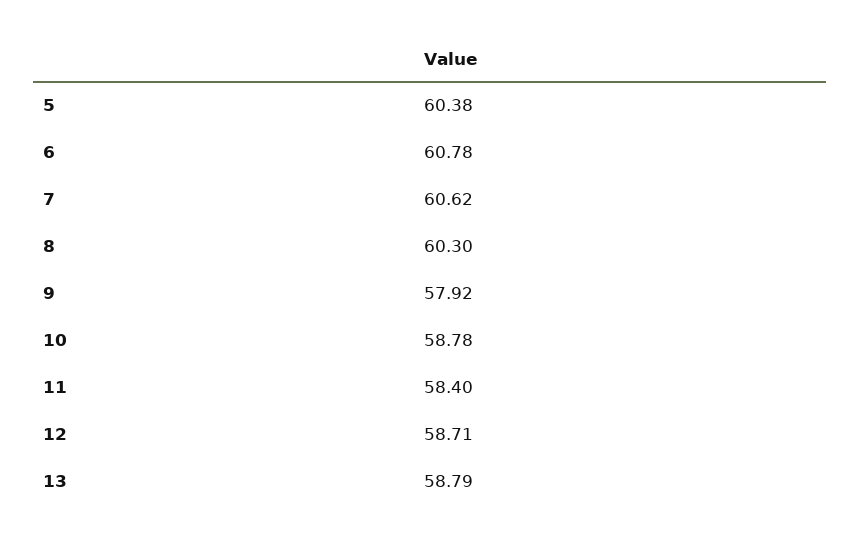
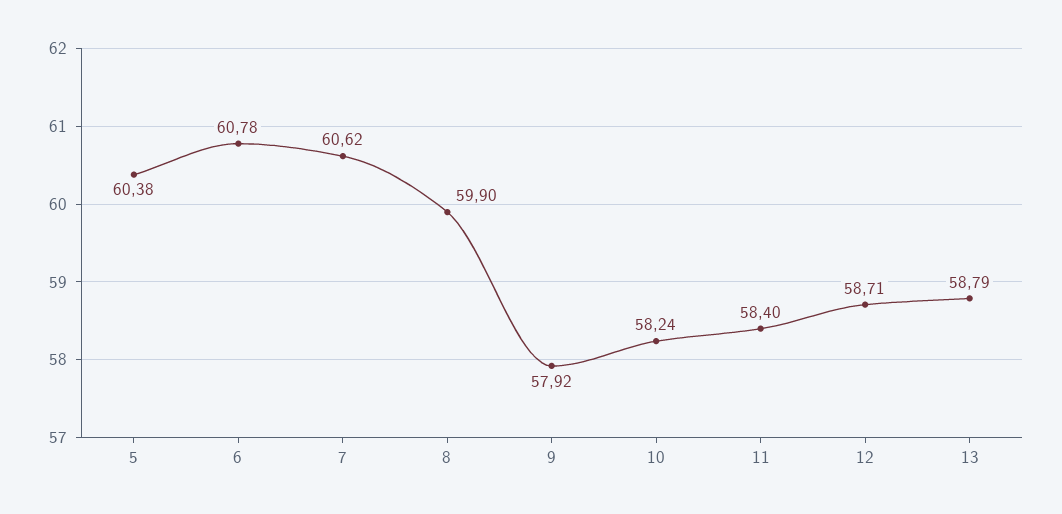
  {
    "5": 60.38,
    "6": 60.78,
    "7": 60.62,
-   "8": 60.3,
+   "8": 59.9,
    "9": 57.92,
-   "10": 58.78,
+   "10": 58.24,
    "11": 58.4,
    "12": 58.71,
    "13": 58.79
  }

